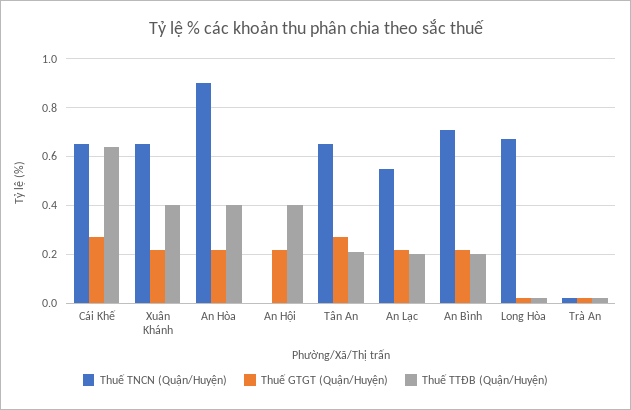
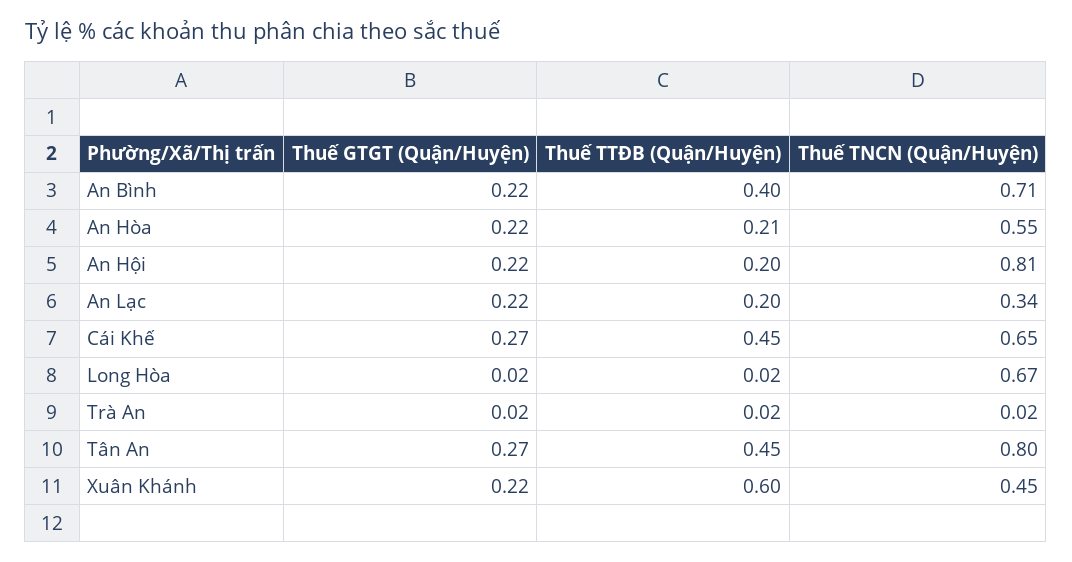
  {
    "Thuế TNCN (Quận/Huyện)": {
      "Cái Khế": 0.65,
-     "Xuân Khánh": 0.65,
+     "Xuân Khánh": 0.45,
-     "An Hòa": 0.9,
+     "An Hòa": 0.55,
-     "An Hội": 0,
+     "An Hội": 0.81,
-     "Tân An": 0.65,
+     "Tân An": 0.8,
-     "An Lạc": 0.55,
+     "An Lạc": 0.34,
      "An Bình": 0.71,
      "Long Hòa": 0.67,
      "Trà An": 0.02
    },
    "Thuế GTGT (Quận/Huyện)": {
      "Cái Khế": 0.27,
      "Xuân Khánh": 0.22,
      "An Hòa": 0.22,
      "An Hội": 0.22,
      "Tân An": 0.27,
      "An Lạc": 0.22,
      "An Bình": 0.22,
      "Long Hòa": 0.02,
      "Trà An": 0.02
    },
    "Thuế TTĐB (Quận/Huyện)": {
-     "Cái Khế": 0.65,
+     "Cái Khế": 0.45,
-     "Xuân Khánh": 0.4,
+     "Xuân Khánh": 0.6,
-     "An Hòa": 0.4,
+     "An Hòa": 0.21,
-     "An Hội": 0.4,
+     "An Hội": 0.2,
-     "Tân An": 0.2,
+     "Tân An": 0.45,
      "An Lạc": 0.2,
-     "An Bình": 0.2,
+     "An Bình": 0.4,
      "Long Hòa": 0.02,
      "Trà An": 0.02
    }
  }

